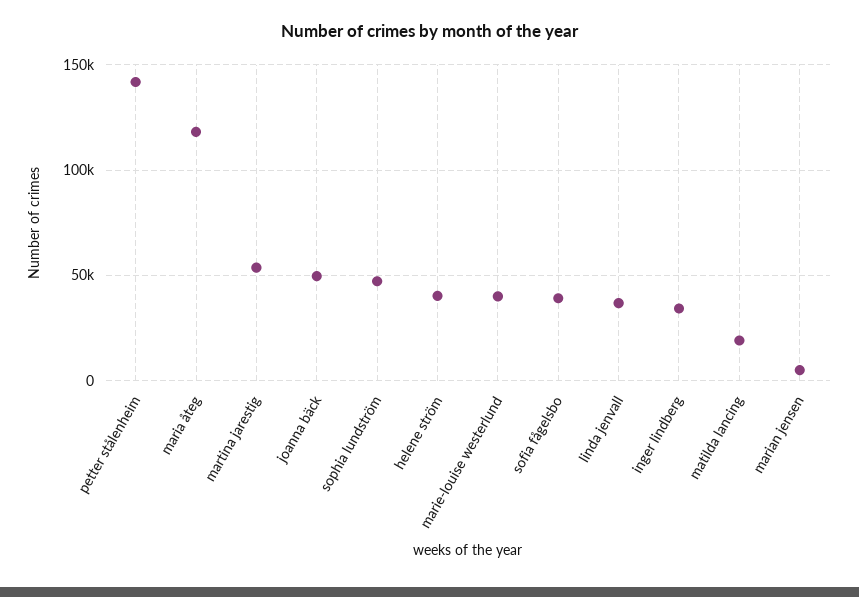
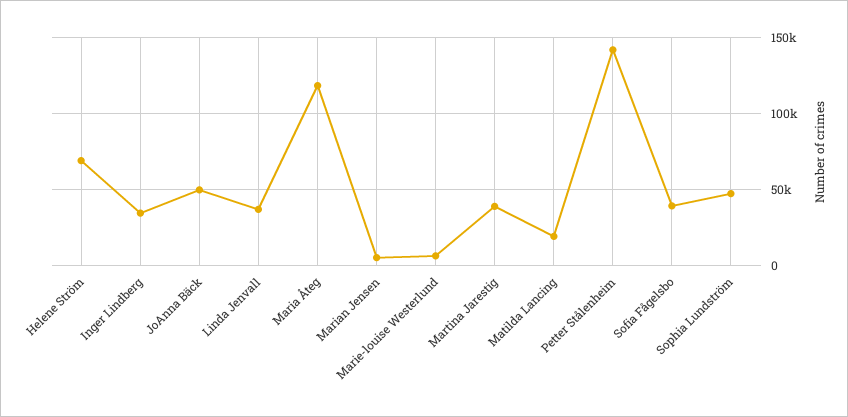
  {
    "petter stålenheim": 140000,
    "maria åteg": 120000,
-   "martina jarestig": 55000,
+   "martina jarestig": 40000,
    "joanna bäck": 50000,
    "sophia lundström": 45000,
-   "helene ström": 40000,
+   "helene ström": 70000,
-   "marie-louise westerlund": 40000,
+   "marie-louise westerlund": 5000,
    "sofia fågelsbo": 40000,
    "linda jenvall": 35000,
    "inger lindberg": 35000,
    "matilda lancing": 20000,
    "marian jensen": 5000
  }

